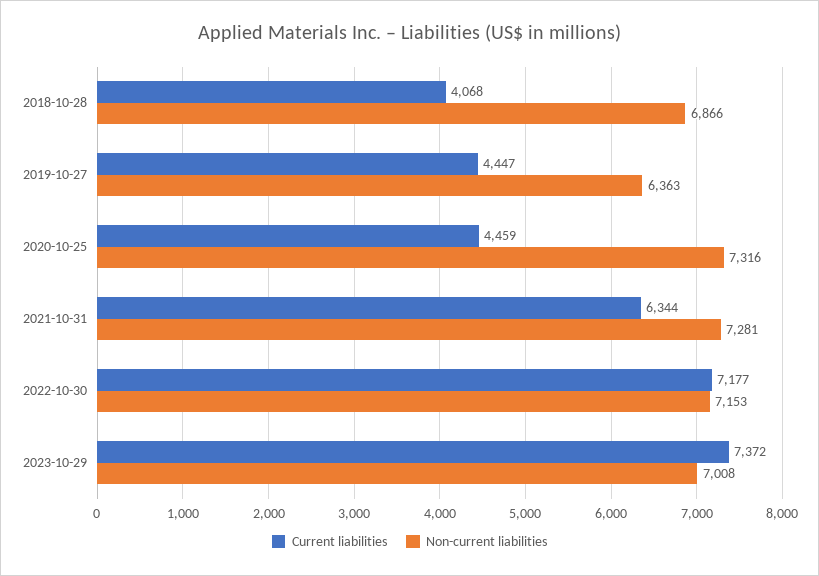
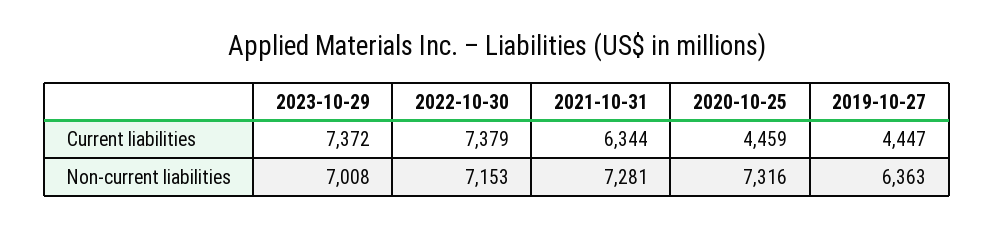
  {
    "Current liabilities": {
-     "2018-10-28": 4068,
      "2019-10-27": 4447,
      "2020-10-25": 4459,
      "2021-10-31": 6344,
-     "2022-10-30": 7177,
+     "2022-10-30": 7379,
      "2023-10-29": 7372
    },
    "Non-current liabilities": {
-     "2018-10-28": 6866,
      "2019-10-27": 6363,
      "2020-10-25": 7316,
      "2021-10-31": 7281,
      "2022-10-30": 7153,
      "2023-10-29": 7008
    }
  }

